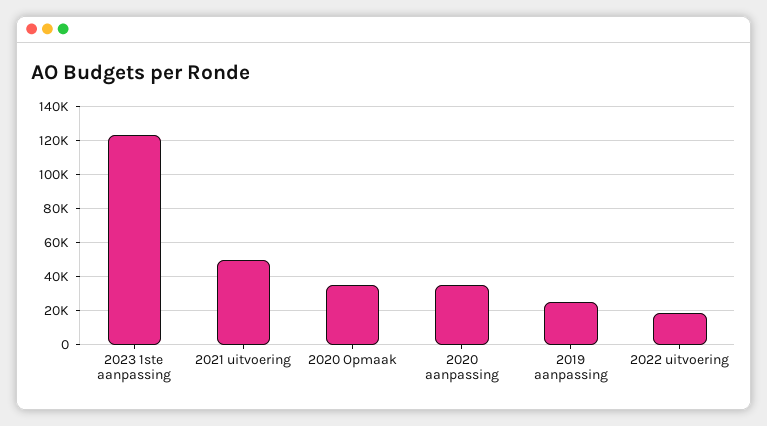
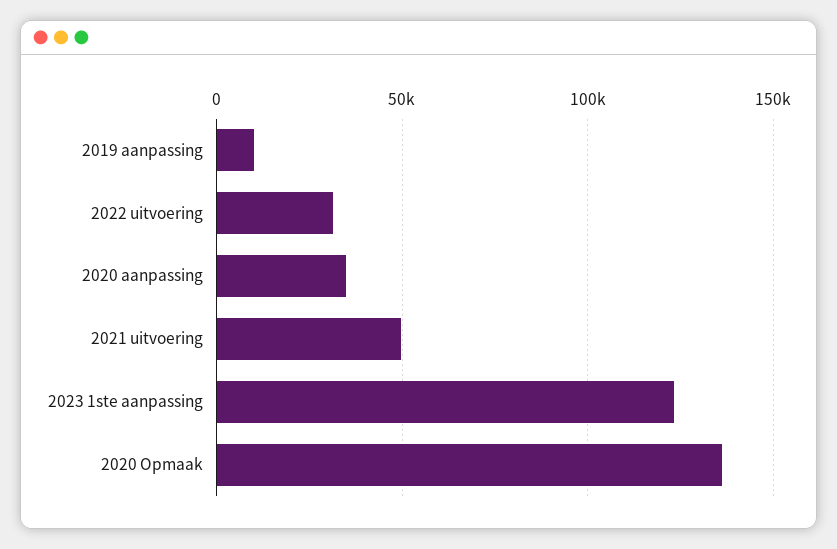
  {
    "2023 1ste aanpassing": 125000,
    "2021 uitvoering": 50000,
-   "2020 Opmaak": 35000,
+   "2020 Opmaak": 135000,
    "2020 aanpassing": 35000,
-   "2019 aanpassing": 25000,
+   "2019 aanpassing": 10000,
-   "2022 uitvoering": 20000
+   "2022 uitvoering": 30000
  }

